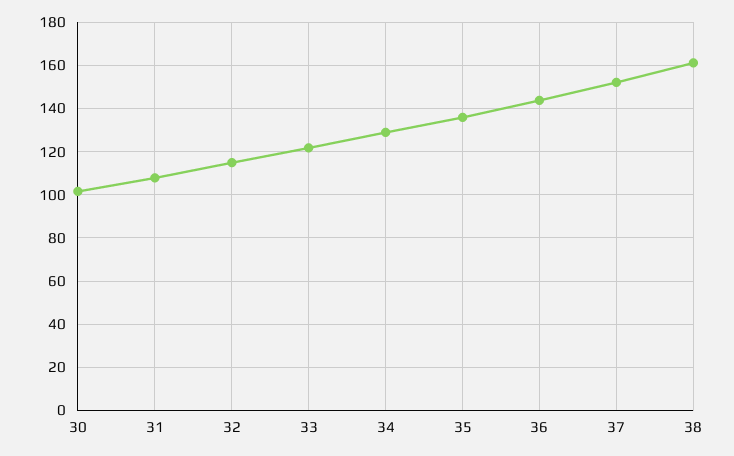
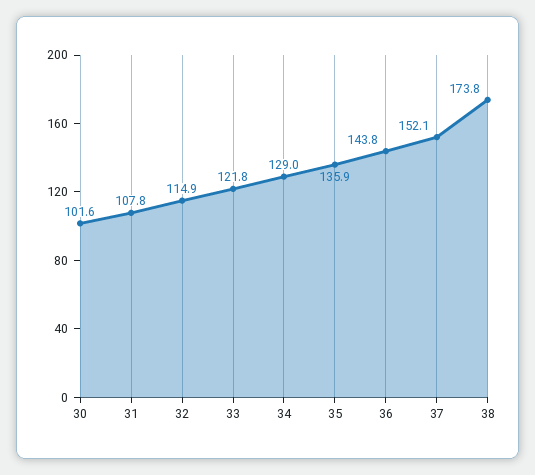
  {
    "30": 101.6,
    "31": 107.8,
    "32": 114.9,
    "33": 121.8,
    "34": 129,
    "35": 135.9,
    "36": 143.8,
    "37": 152.1,
-   "38": 160
+   "38": 173.8
  }

